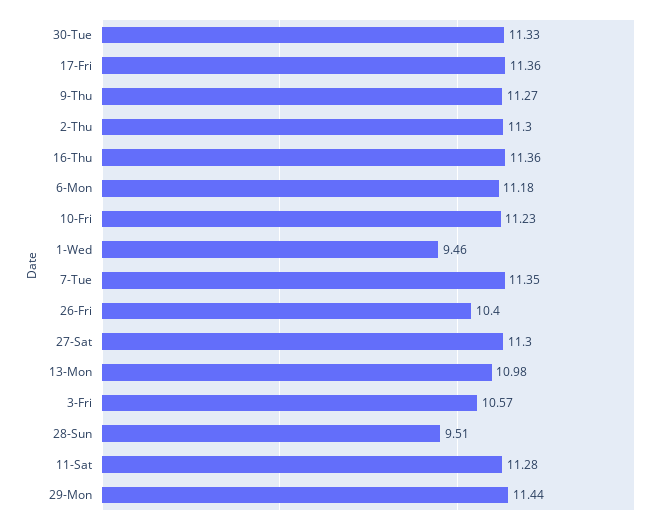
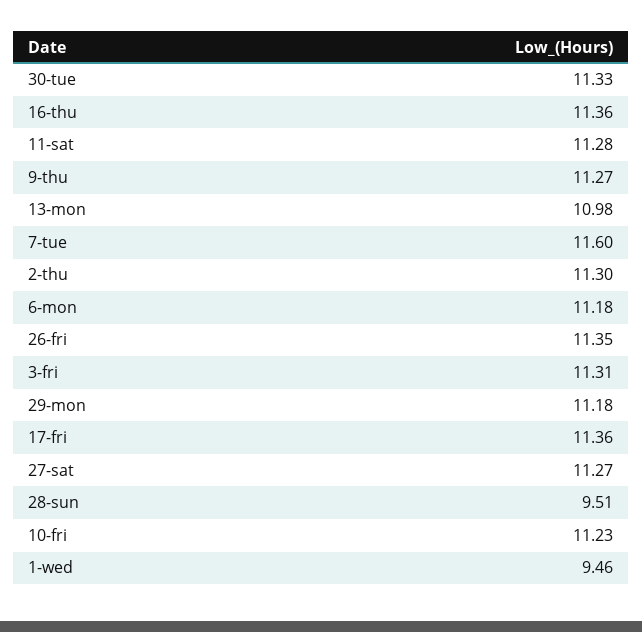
  {
    "30-Tue": 11.33,
    "17-Fri": 11.36,
    "9-Thu": 11.27,
    "2-Thu": 11.3,
    "16-Thu": 11.36,
    "6-Mon": 11.18,
    "10-Fri": 11.23,
    "1-Wed": 9.46,
-   "7-Tue": 11.35,
+   "7-Tue": 11.6,
-   "26-Fri": 10.4,
+   "26-Fri": 11.35,
-   "27-Sat": 11.3,
+   "27-Sat": 11.27,
    "13-Mon": 10.98,
-   "3-Fri": 10.57,
+   "3-Fri": 11.31,
    "28-Sun": 9.51,
    "11-Sat": 11.28,
-   "29-Mon": 11.44
+   "29-Mon": 11.18
  }

